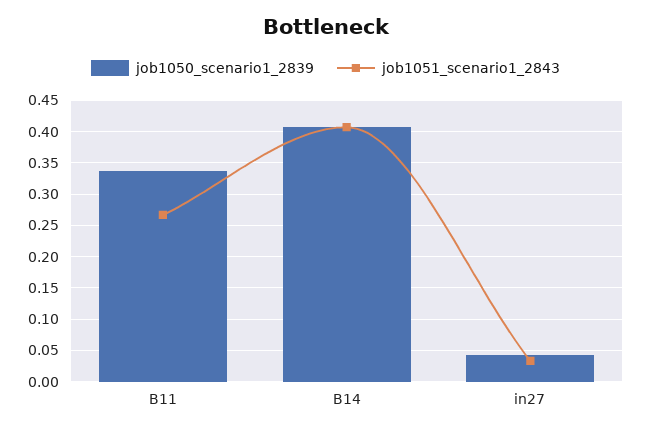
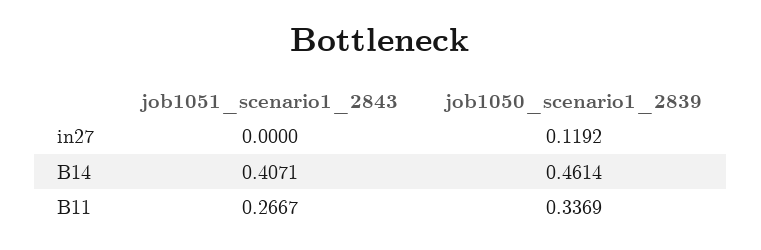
  {
    "job1050_scenario1_2839": {
      "B11": 0.3369,
-     "B14": 0.41,
+     "B14": 0.4614,
-     "in27": 0.04
+     "in27": 0.1192
    },
    "job1051_scenario1_2843": {
      "B11": 0.2667,
      "B14": 0.4071,
-     "in27": 0.03
+     "in27": 0
    }
  }

